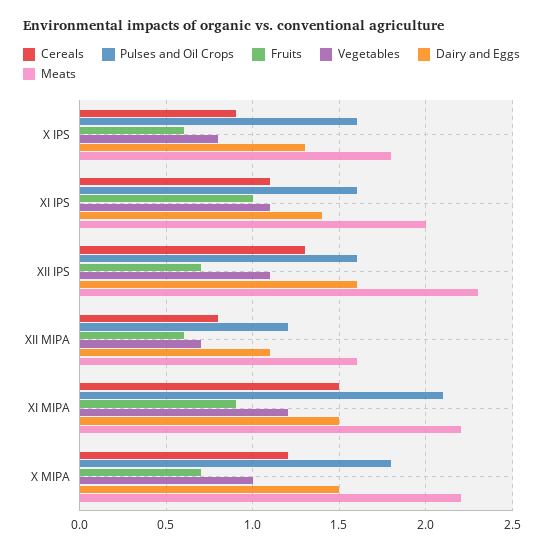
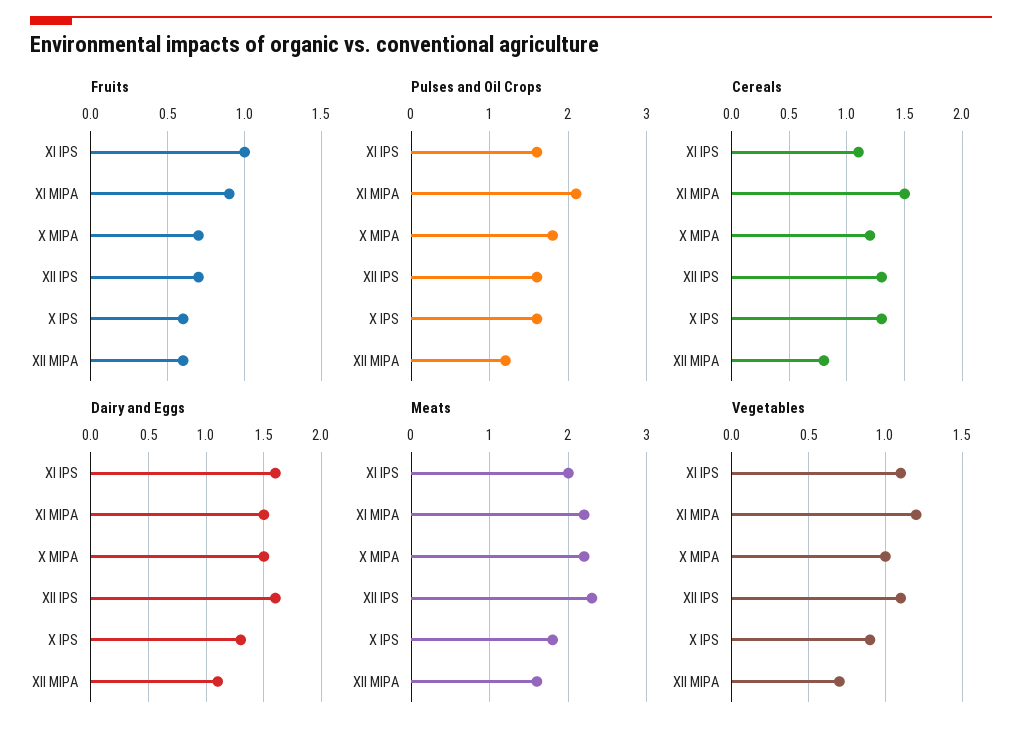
  {
    "Cereals": {
-     "X IPS": 0.9,
+     "X IPS": 1.3,
      "XI IPS": 1.1,
      "XII IPS": 1.3,
      "XII MIPA": 0.8,
      "XI MIPA": 1.5,
      "X MIPA": 1.2
    },
    "Pulses and Oil Crops": {
      "X IPS": 1.6,
      "XI IPS": 1.6,
      "XII IPS": 1.6,
      "XII MIPA": 1.2,
      "XI MIPA": 2.1,
      "X MIPA": 1.8
    },
    "Fruits": {
      "X IPS": 0.6,
      "XI IPS": 1,
      "XII IPS": 0.7,
      "XII MIPA": 0.6,
      "XI MIPA": 0.9,
      "X MIPA": 0.7
    },
    "Vegetables": {
-     "X IPS": 0.8,
+     "X IPS": 0.9,
      "XI IPS": 1.1,
      "XII IPS": 1.1,
      "XII MIPA": 0.7,
      "XI MIPA": 1.2,
      "X MIPA": 1
    },
    "Dairy and Eggs": {
      "X IPS": 1.3,
-     "XI IPS": 1.4,
+     "XI IPS": 1.6,
      "XII IPS": 1.6,
      "XII MIPA": 1.1,
      "XI MIPA": 1.5,
      "X MIPA": 1.5
    },
    "Meats": {
      "X IPS": 1.8,
      "XI IPS": 2,
      "XII IPS": 2.3,
      "XII MIPA": 1.6,
      "XI MIPA": 2.2,
      "X MIPA": 2.2
    }
  }

